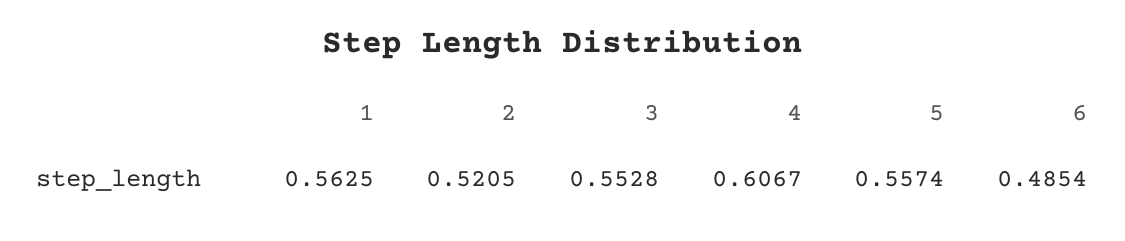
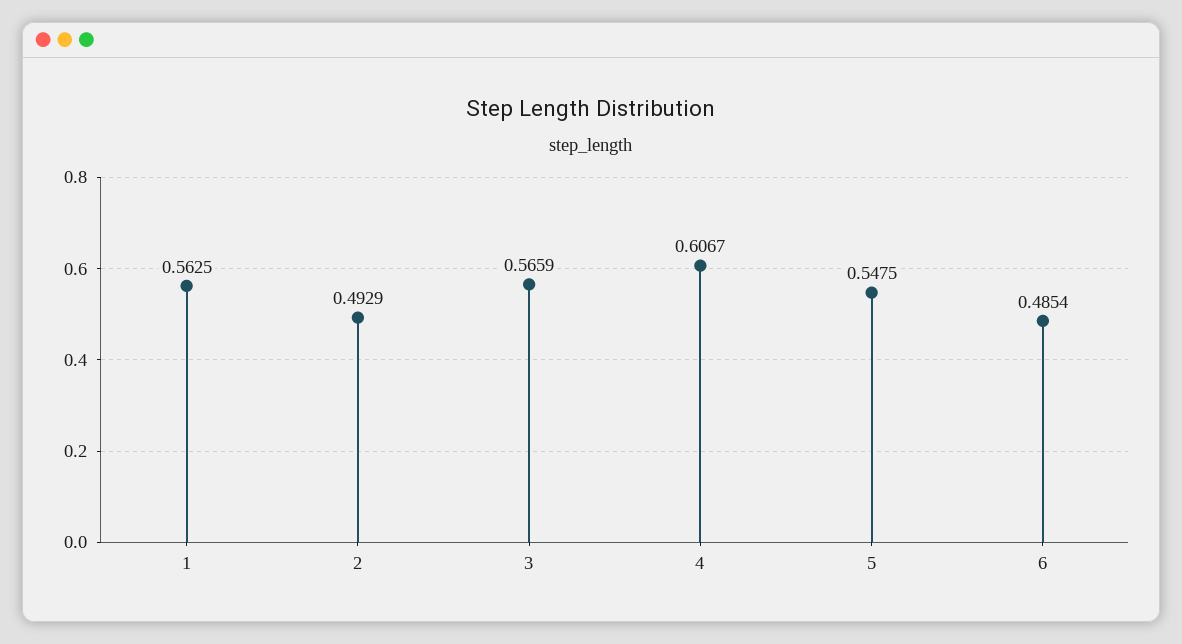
  {
    "1": 0.5625,
-   "2": 0.5205,
+   "2": 0.4929,
-   "3": 0.5528,
+   "3": 0.5659,
    "4": 0.6067,
-   "5": 0.5574,
+   "5": 0.5475,
    "6": 0.4854
  }

